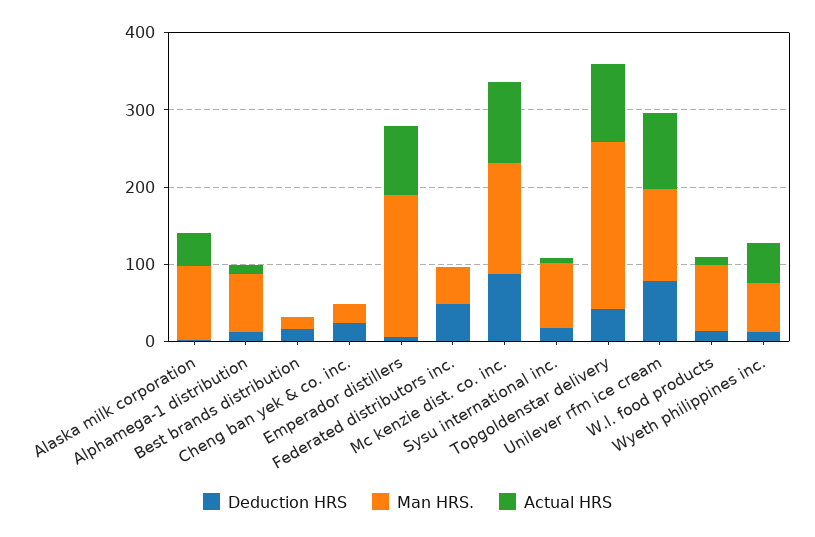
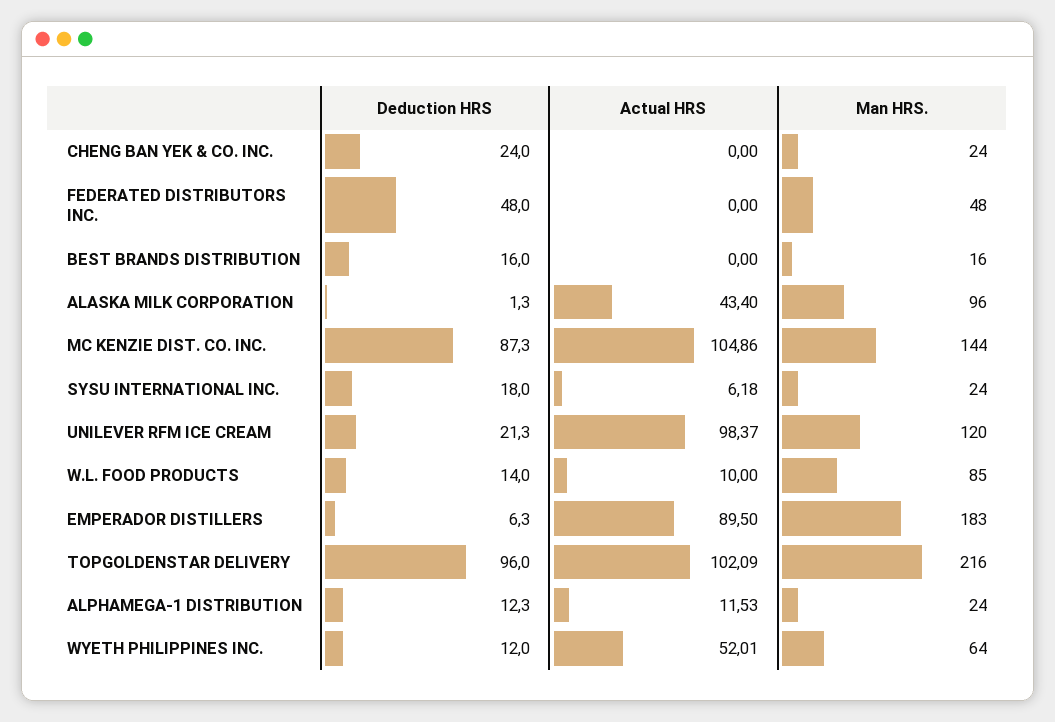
  {
    "Deduction HRS": {
      "Alaska milk corporation": 1.3,
      "Alphamega-1 distribution": 12.3,
      "Best brands distribution": 16,
      "Cheng ban yek & co. inc.": 24,
      "Emperador distillers": 6.3,
      "Federated distributors inc.": 48,
      "Mc kenzie dist. co. inc.": 87.3,
      "Sysu international inc.": 18,
-     "Topgoldenstar delivery": 40,
+     "Topgoldenstar delivery": 96,
-     "Unilever rfm ice cream": 80,
+     "Unilever rfm ice cream": 21.3,
      "W.l. food products": 14,
      "Wyeth philippines inc.": 12
    },
    "Man HRS.": {
      "Alaska milk corporation": 96,
-     "Alphamega-1 distribution": 80,
+     "Alphamega-1 distribution": 24,
      "Best brands distribution": 16,
      "Cheng ban yek & co. inc.": 24,
      "Emperador distillers": 183,
      "Federated distributors inc.": 48,
      "Mc kenzie dist. co. inc.": 144,
-     "Sysu international inc.": 80,
+     "Sysu international inc.": 24,
      "Topgoldenstar delivery": 216,
      "Unilever rfm ice cream": 120,
      "W.l. food products": 85,
      "Wyeth philippines inc.": 64
    },
    "Actual HRS": {
      "Alaska milk corporation": 43.4,
      "Alphamega-1 distribution": 11.53,
      "Best brands distribution": 0,
      "Cheng ban yek & co. inc.": 0,
      "Emperador distillers": 89.5,
      "Federated distributors inc.": 0,
      "Mc kenzie dist. co. inc.": 104.86,
      "Sysu international inc.": 6.18,
      "Topgoldenstar delivery": 102.09,
      "Unilever rfm ice cream": 98.37,
      "W.l. food products": 10,
      "Wyeth philippines inc.": 52.01
    }
  }

